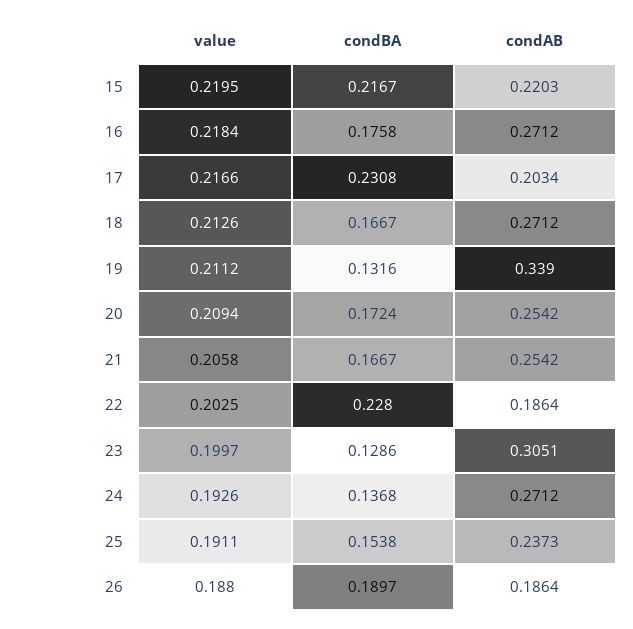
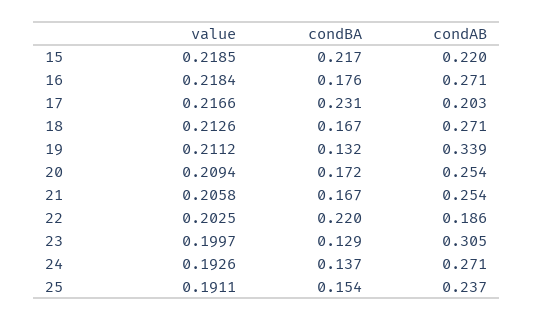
  {
    "value": {
-     "15": 0.2195,
+     "15": 0.2185,
      "16": 0.2184,
      "17": 0.2166,
      "18": 0.2126,
      "19": 0.2112,
      "20": 0.2094,
      "21": 0.2058,
      "22": 0.2025,
      "23": 0.1997,
      "24": 0.1926,
-     "25": 0.1911,
+     "25": 0.1911
-     "26": 0.188
    },
    "condBA": {
      "15": 0.2167,
      "16": 0.1758,
      "17": 0.2308,
      "18": 0.1667,
      "19": 0.1316,
      "20": 0.1724,
      "21": 0.1667,
-     "22": 0.228,
+     "22": 0.22,
      "23": 0.1286,
      "24": 0.1368,
-     "25": 0.1538,
+     "25": 0.1538
-     "26": 0.1897
    },
    "condAB": {
      "15": 0.2203,
      "16": 0.2712,
      "17": 0.2034,
      "18": 0.2712,
      "19": 0.339,
      "20": 0.2542,
      "21": 0.2542,
      "22": 0.1864,
      "23": 0.3051,
      "24": 0.2712,
-     "25": 0.2373,
+     "25": 0.2373
-     "26": 0.1864
    }
  }

